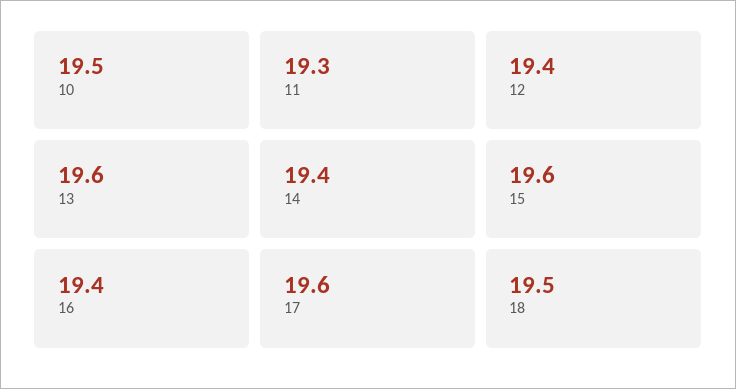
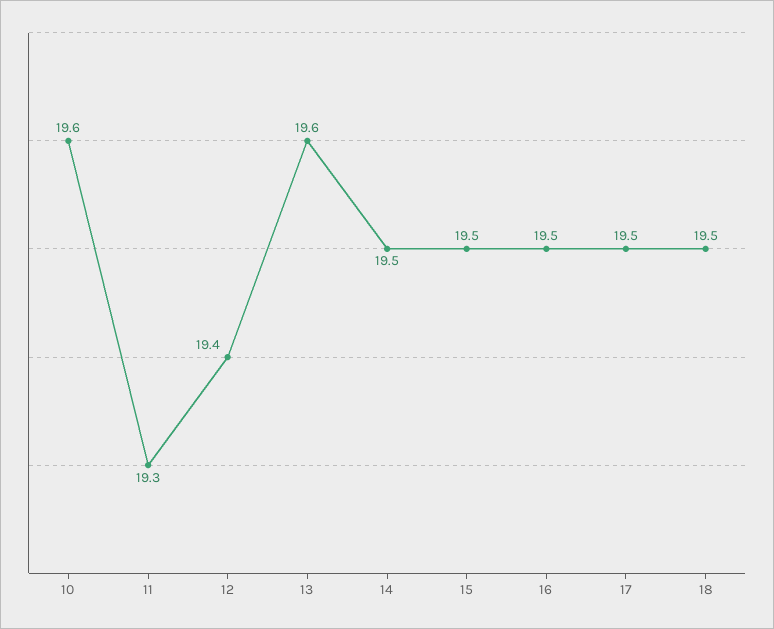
  {
-   "10": 19.5,
+   "10": 19.6,
    "11": 19.3,
    "12": 19.4,
    "13": 19.6,
-   "14": 19.4,
+   "14": 19.5,
-   "15": 19.6,
+   "15": 19.5,
-   "16": 19.4,
+   "16": 19.5,
-   "17": 19.6,
+   "17": 19.5,
    "18": 19.5
  }

